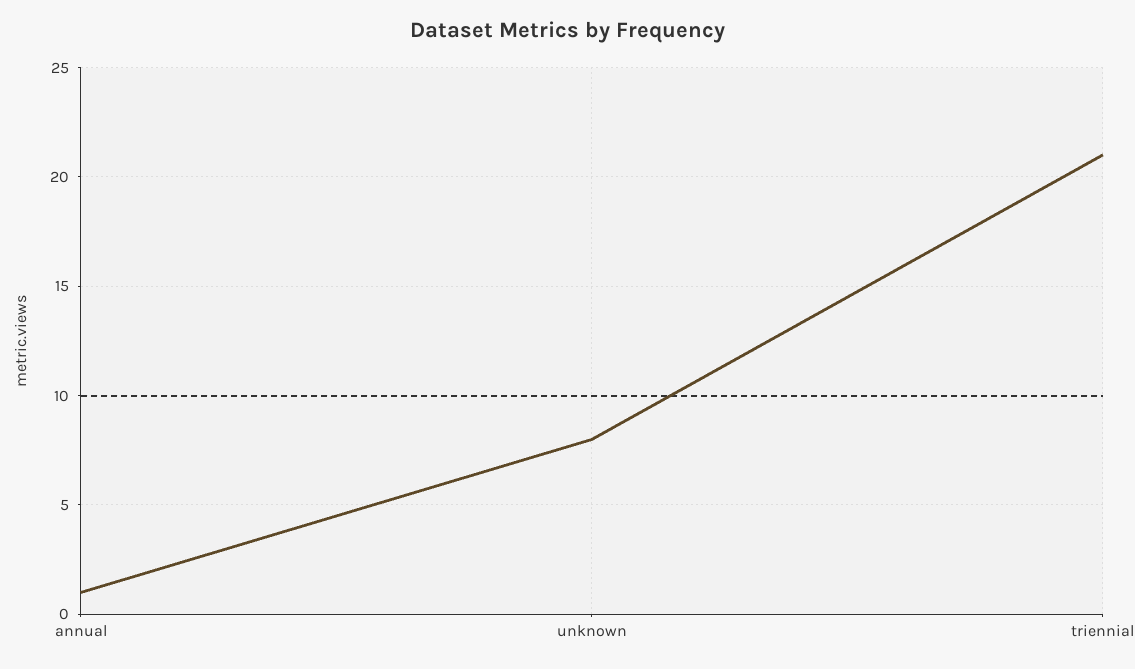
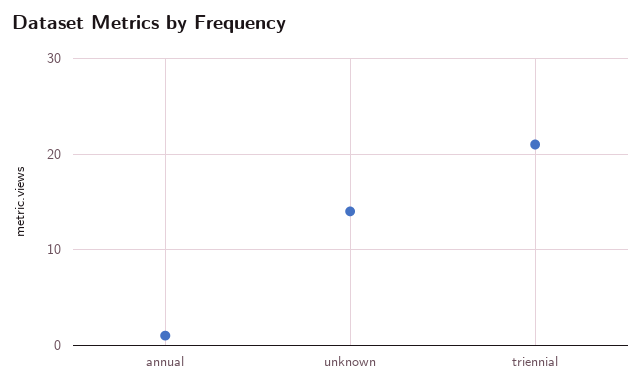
  {
    "annual": 1,
-   "unknown": 8,
+   "unknown": 14,
    "triennial": 21
  }

